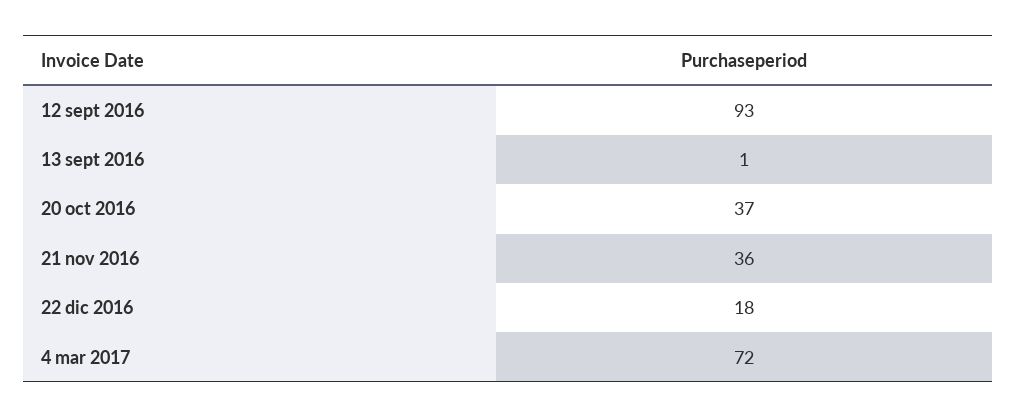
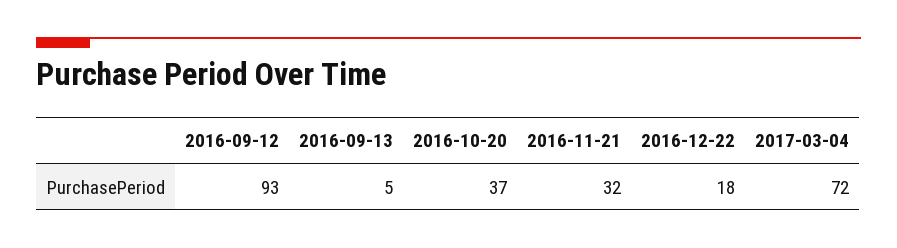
  {
    "12 sept 2016": 93,
-   "13 sept 2016": 1,
+   "13 sept 2016": 5,
    "20 oct 2016": 37,
-   "21 nov 2016": 36,
+   "21 nov 2016": 32,
    "22 dic 2016": 18,
    "4 mar 2017": 72
  }

